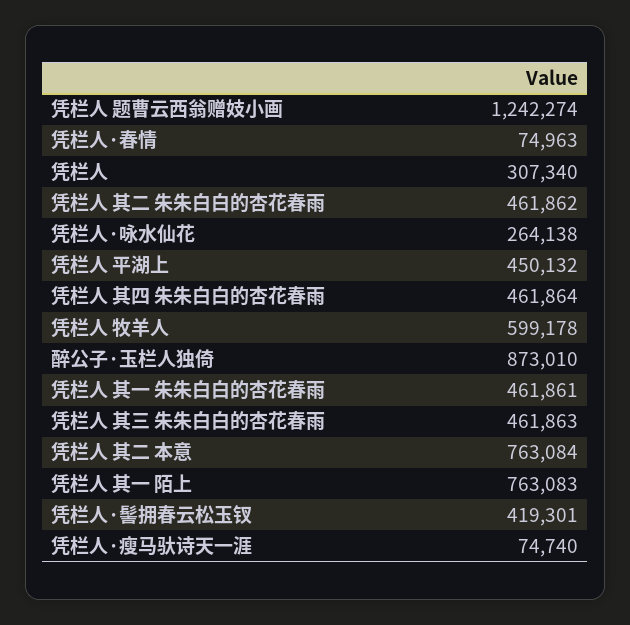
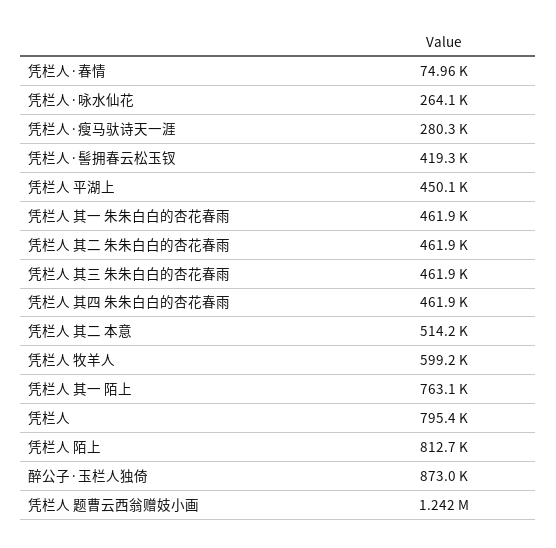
  {
    "凭栏人 题曹云西翁赠妓小画": 1242274,
    "凭栏人·春情": 74963,
-   "凭栏人": 307340,
+   "凭栏人": 795400,
    "凭栏人 其二 朱朱白白的杏花春雨": 461862,
    "凭栏人·咏水仙花": 264138,
    "凭栏人 平湖上": 450132,
    "凭栏人 其四 朱朱白白的杏花春雨": 461864,
    "凭栏人 牧羊人": 599178,
    "醉公子·玉栏人独倚": 873010,
    "凭栏人 其一 朱朱白白的杏花春雨": 461861,
    "凭栏人 其三 朱朱白白的杏花春雨": 461863,
-   "凭栏人 其二 本意": 763084,
+   "凭栏人 其二 本意": 514200,
    "凭栏人 其一 陌上": 763083,
    "凭栏人·髻拥春云松玉钗": 419301,
-   "凭栏人·瘦马驮诗天一涯": 74740
+   "凭栏人·瘦马驮诗天一涯": 280300,
+   "凭栏人 陌上": 812700
  }

